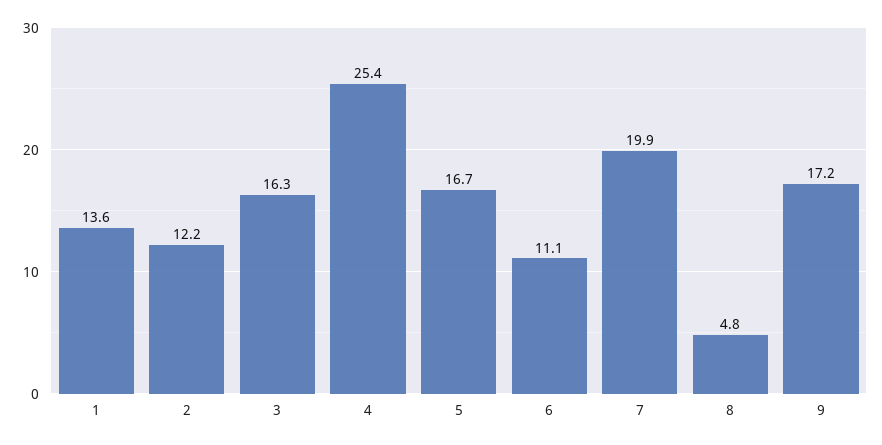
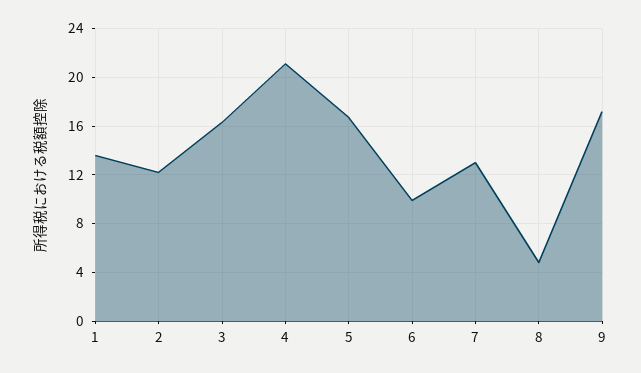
  {
    "1": 13.6,
    "2": 12.2,
    "3": 16.3,
-   "4": 25.4,
+   "4": 21,
    "5": 16.7,
-   "6": 11.1,
+   "6": 10,
-   "7": 19.9,
+   "7": 13,
    "8": 4.8,
    "9": 17.2
  }

